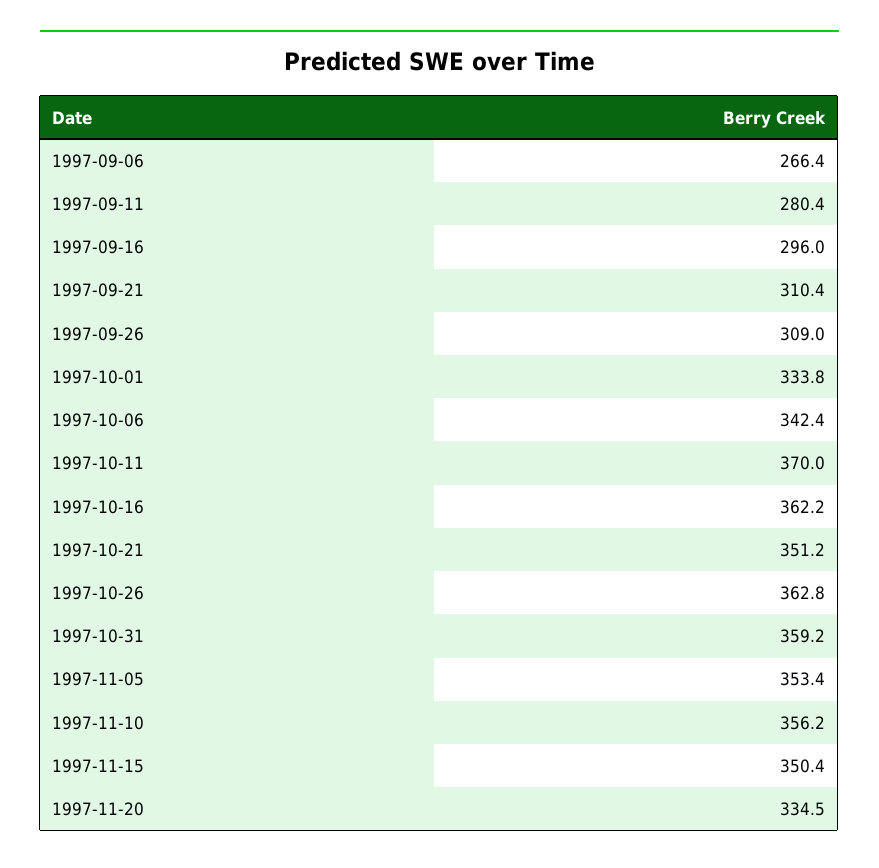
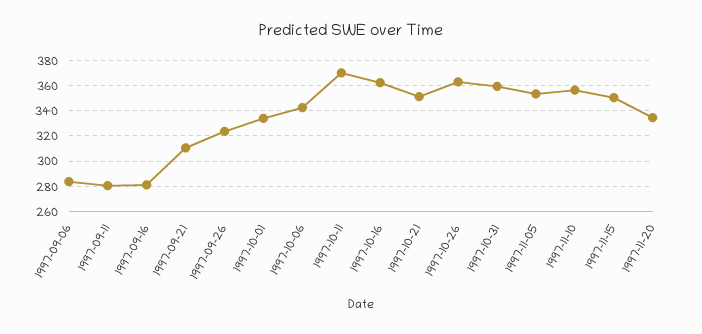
  {
-   "1997-09-06": 266.4,
+   "1997-09-06": 285,
    "1997-09-11": 280.4,
-   "1997-09-16": 296,
+   "1997-09-16": 280,
    "1997-09-21": 310.4,
-   "1997-09-26": 309,
+   "1997-09-26": 325,
    "1997-10-01": 333.8,
    "1997-10-06": 342.4,
    "1997-10-11": 370,
    "1997-10-16": 362.2,
    "1997-10-21": 351.2,
    "1997-10-26": 362.8,
    "1997-10-31": 359.2,
    "1997-11-05": 353.4,
    "1997-11-10": 356.2,
    "1997-11-15": 350.4,
    "1997-11-20": 334.5
  }

